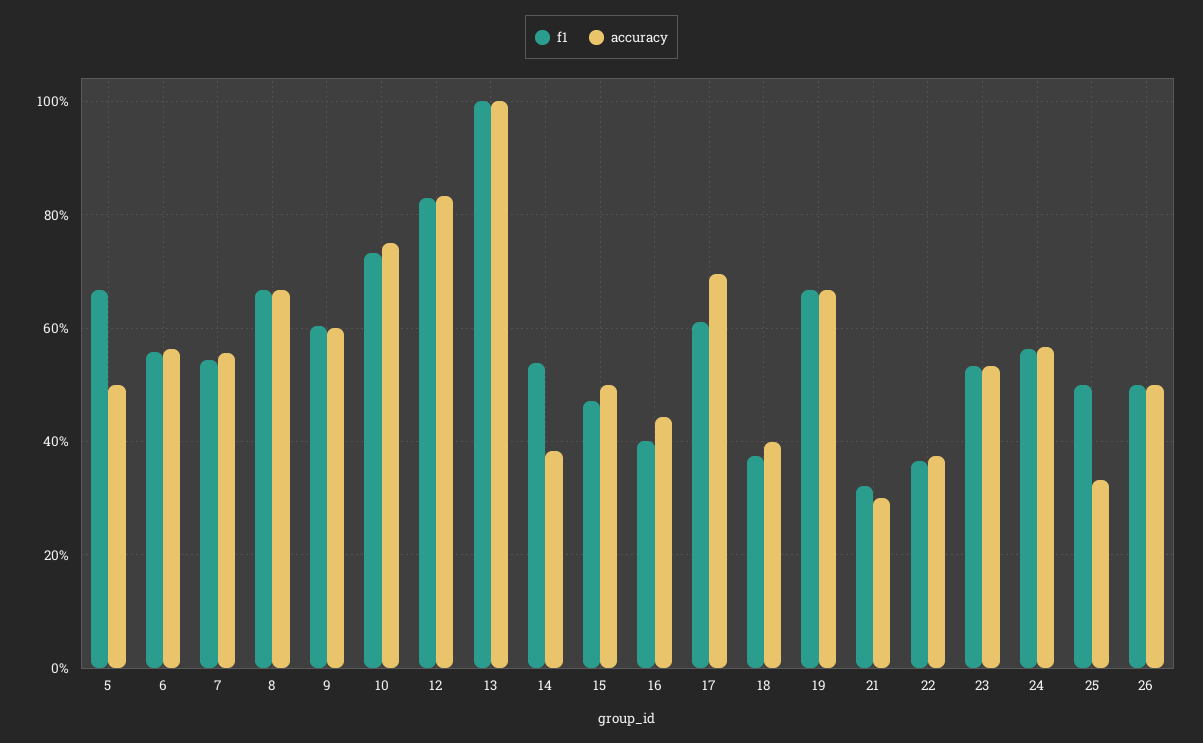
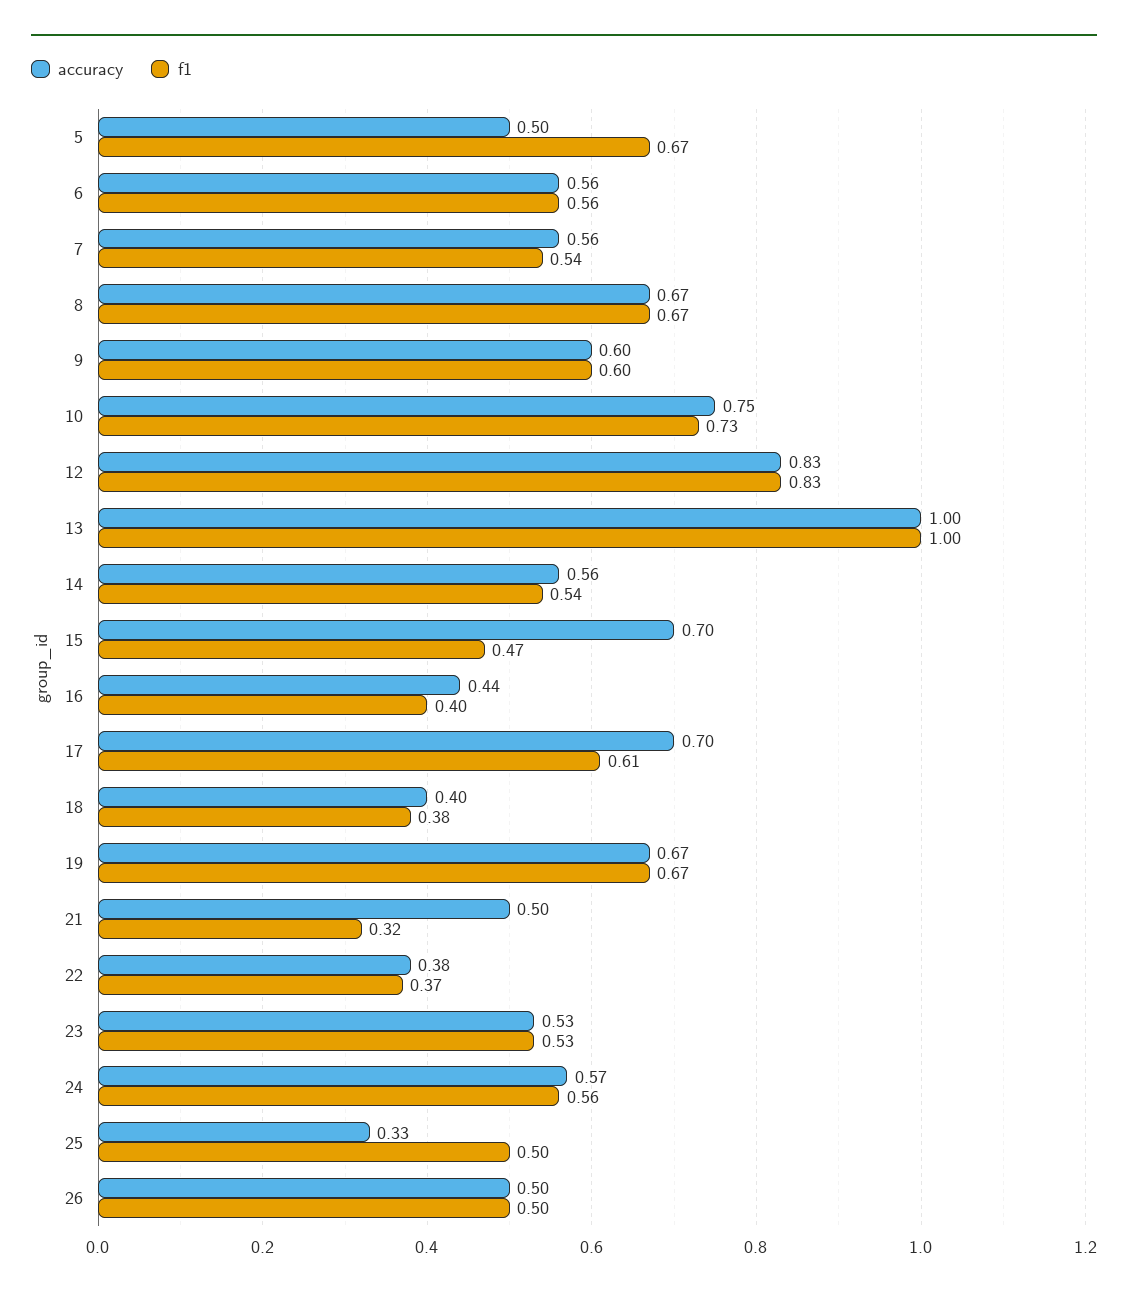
  {
    "f1": {
      "5": 0.67,
      "6": 0.56,
      "7": 0.54,
      "8": 0.67,
      "9": 0.6,
      "10": 0.73,
      "12": 0.83,
      "13": 1,
      "14": 0.54,
      "15": 0.47,
      "16": 0.4,
      "17": 0.61,
      "18": 0.38,
      "19": 0.67,
      "21": 0.32,
      "22": 0.37,
      "23": 0.53,
      "24": 0.56,
      "25": 0.5,
      "26": 0.5
    },
    "accuracy": {
      "5": 0.5,
      "6": 0.56,
      "7": 0.56,
      "8": 0.67,
      "9": 0.6,
      "10": 0.75,
      "12": 0.83,
      "13": 1,
-     "14": 0.38,
+     "14": 0.56,
-     "15": 0.5,
+     "15": 0.7,
      "16": 0.44,
      "17": 0.7,
      "18": 0.4,
      "19": 0.67,
-     "21": 0.3,
+     "21": 0.5,
      "22": 0.38,
      "23": 0.53,
      "24": 0.57,
      "25": 0.33,
      "26": 0.5
    }
  }

